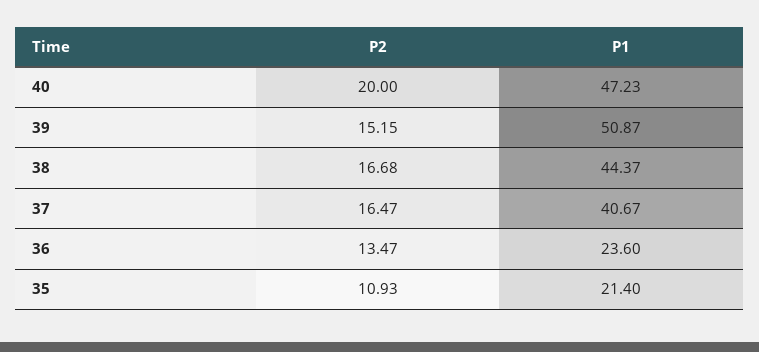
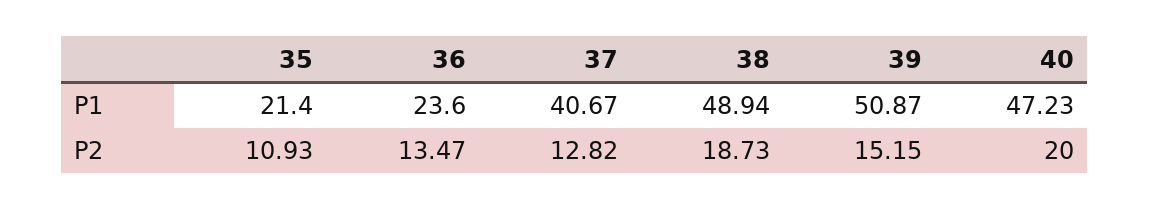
  {
    "P2": {
      "40": 20,
      "39": 15.15,
-     "38": 16.68,
+     "38": 18.73,
-     "37": 16.47,
+     "37": 12.82,
      "36": 13.47,
      "35": 10.93
    },
    "P1": {
      "40": 47.23,
      "39": 50.87,
-     "38": 44.37,
+     "38": 48.94,
      "37": 40.67,
      "36": 23.6,
      "35": 21.4
    }
  }

